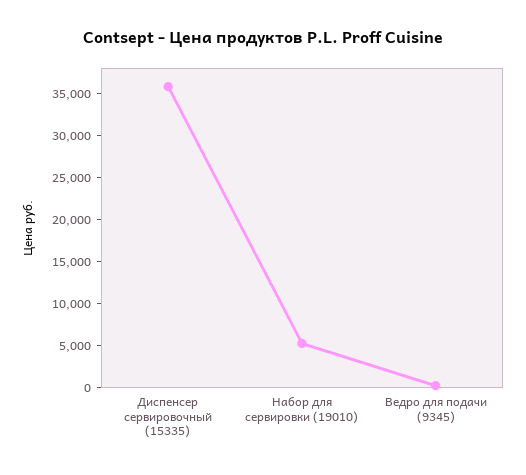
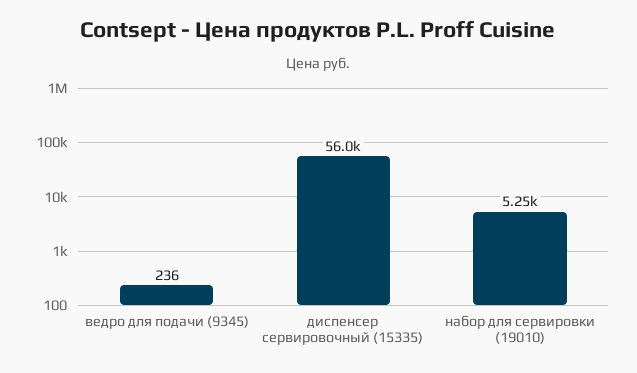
  {
-   "Диспенсер сервировочный (15335)": 36000,
+   "Диспенсер сервировочный (15335)": 56000,
    "Набор для сервировки (19010)": 5250,
    "Ведро для подачи (9345)": 236
  }

